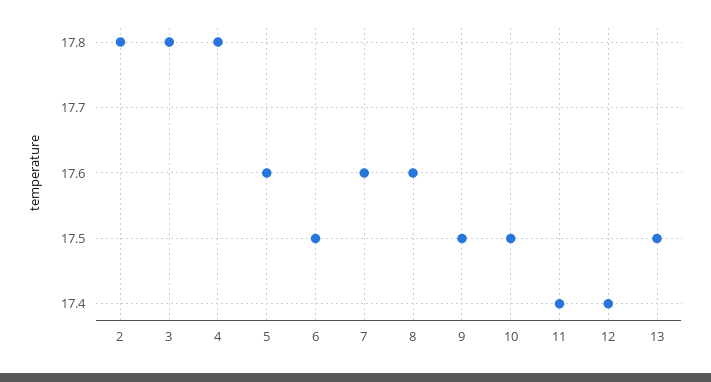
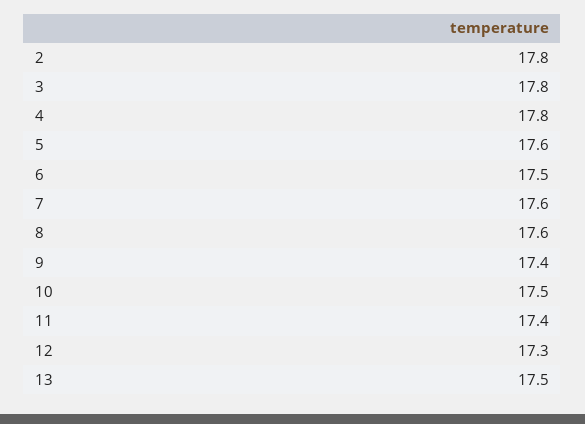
  {
    "2": 17.8,
    "3": 17.8,
    "4": 17.8,
    "5": 17.6,
    "6": 17.5,
    "7": 17.6,
    "8": 17.6,
-   "9": 17.5,
+   "9": 17.4,
    "10": 17.5,
    "11": 17.4,
-   "12": 17.4,
+   "12": 17.3,
    "13": 17.5
  }

